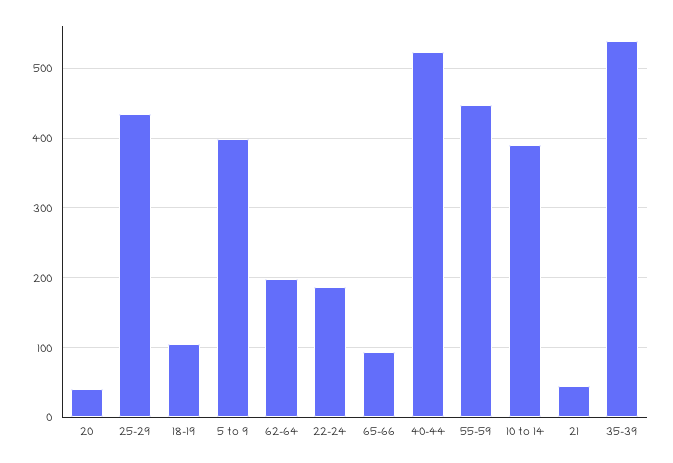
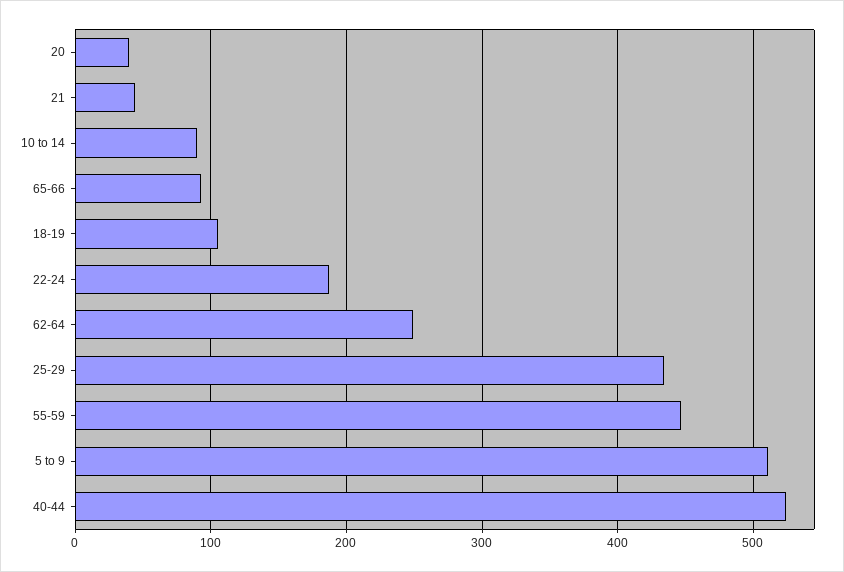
  {
    "20": 40,
    "25-29": 430,
    "18-19": 110,
-   "5 to 9": 400,
+   "5 to 9": 510,
-   "62-64": 200,
+   "62-64": 250,
    "22-24": 190,
    "65-66": 90,
    "40-44": 520,
    "55-59": 450,
-   "10 to 14": 390,
+   "10 to 14": 90,
-   "21": 40,
+   "21": 40
-   "35-39": 540
  }

